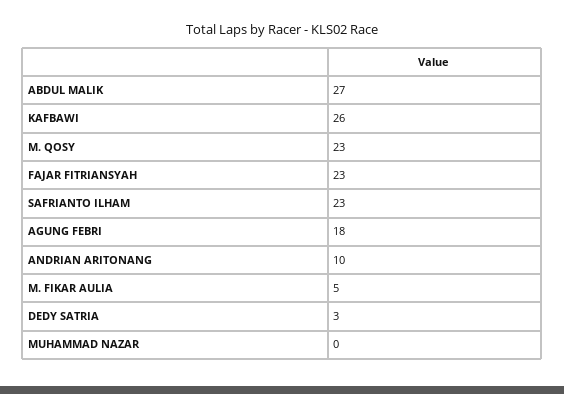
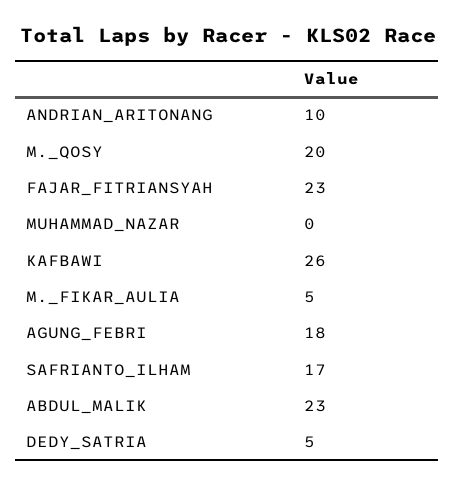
  {
-   "ABDUL MALIK": 27,
+   "ABDUL MALIK": 23,
    "KAFBAWI": 26,
-   "M. QOSY": 23,
+   "M. QOSY": 20,
    "FAJAR FITRIANSYAH": 23,
-   "SAFRIANTO ILHAM": 23,
+   "SAFRIANTO ILHAM": 17,
    "AGUNG FEBRI": 18,
    "ANDRIAN ARITONANG": 10,
    "M. FIKAR AULIA": 5,
-   "DEDY SATRIA": 3,
+   "DEDY SATRIA": 5,
    "MUHAMMAD NAZAR": 0
  }

